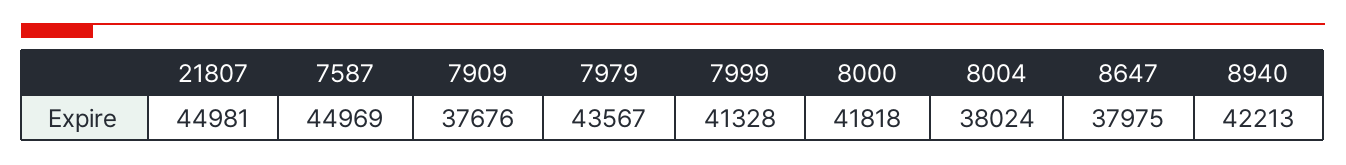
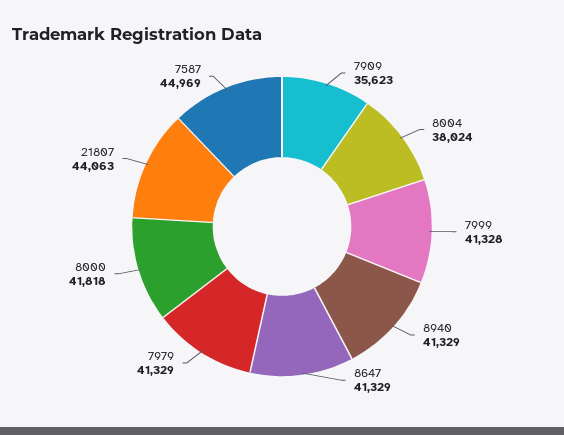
  {
-   "21807": 44981,
+   "21807": 44063,
    "7587": 44969,
-   "7909": 37676,
+   "7909": 35623,
-   "7979": 43567,
+   "7979": 41329,
    "7999": 41328,
    "8000": 41818,
    "8004": 38024,
-   "8647": 37975,
+   "8647": 41329,
-   "8940": 42213
+   "8940": 41329
  }

